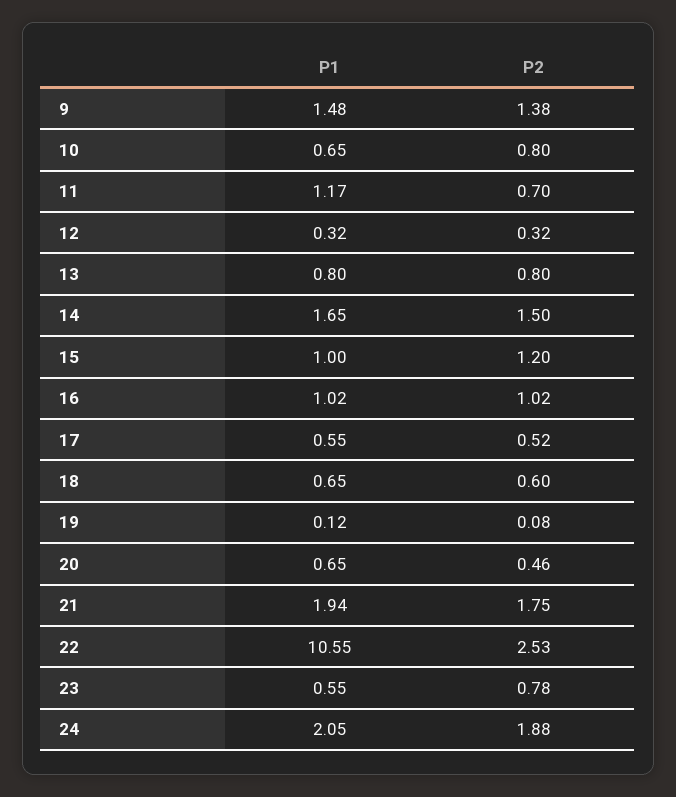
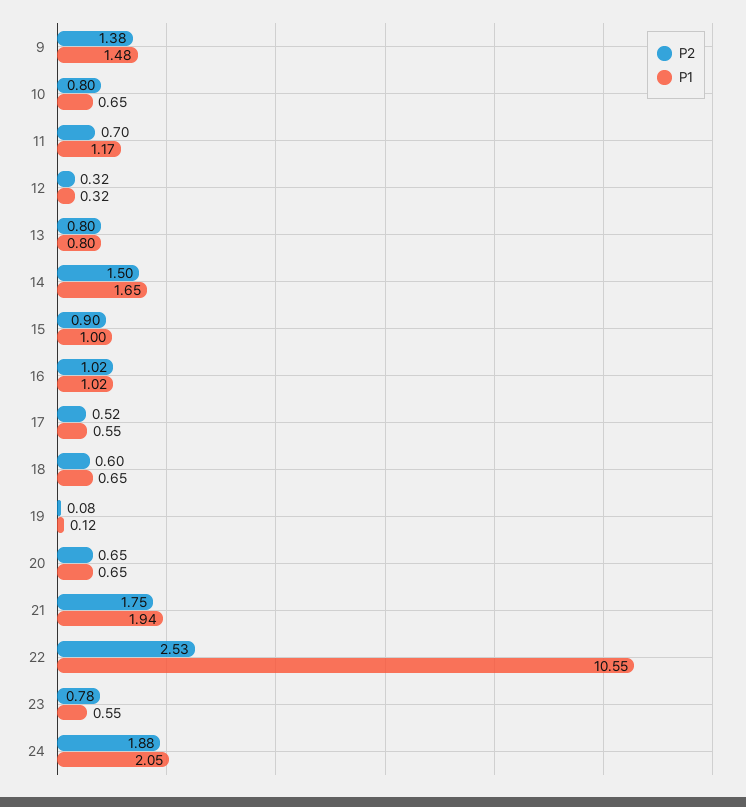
  {
    "P1": {
      "9": 1.48,
      "10": 0.65,
      "11": 1.17,
      "12": 0.32,
      "13": 0.8,
      "14": 1.65,
      "15": 1,
      "16": 1.02,
      "17": 0.55,
      "18": 0.65,
      "19": 0.12,
      "20": 0.65,
      "21": 1.94,
      "22": 10.55,
      "23": 0.55,
      "24": 2.05
    },
    "P2": {
      "9": 1.38,
      "10": 0.8,
      "11": 0.7,
      "12": 0.32,
      "13": 0.8,
      "14": 1.5,
-     "15": 1.2,
+     "15": 0.9,
      "16": 1.02,
      "17": 0.52,
      "18": 0.6,
      "19": 0.08,
-     "20": 0.46,
+     "20": 0.65,
      "21": 1.75,
      "22": 2.53,
      "23": 0.78,
      "24": 1.88
    }
  }

